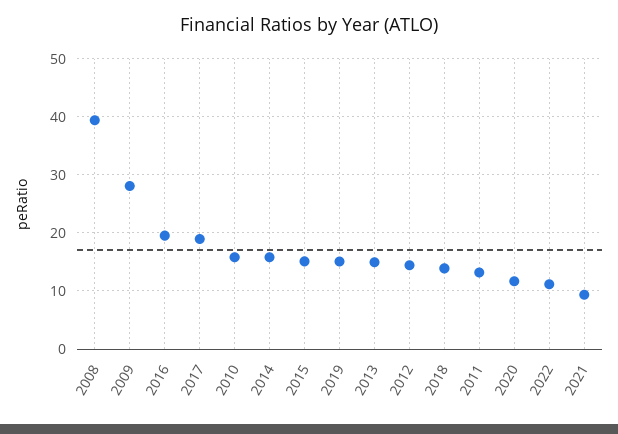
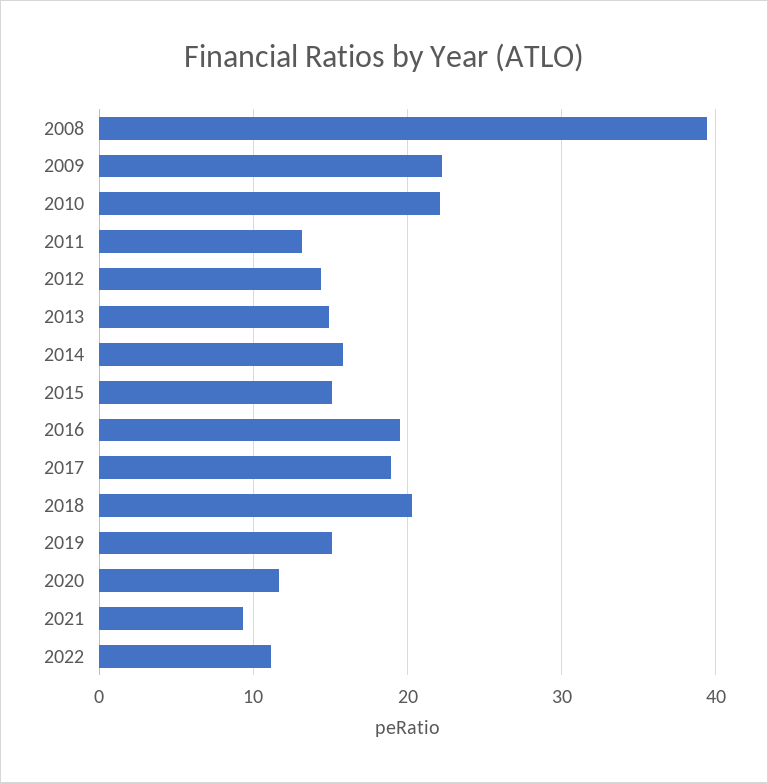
  {
    "2008": 39,
-   "2009": 28,
+   "2009": 22,
    "2016": 20,
    "2017": 19,
-   "2010": 16,
+   "2010": 22,
    "2014": 16,
    "2015": 15,
    "2019": 15,
    "2013": 15,
    "2012": 14,
-   "2018": 14,
+   "2018": 20,
    "2011": 13,
    "2020": 12,
    "2022": 11,
    "2021": 9
  }

